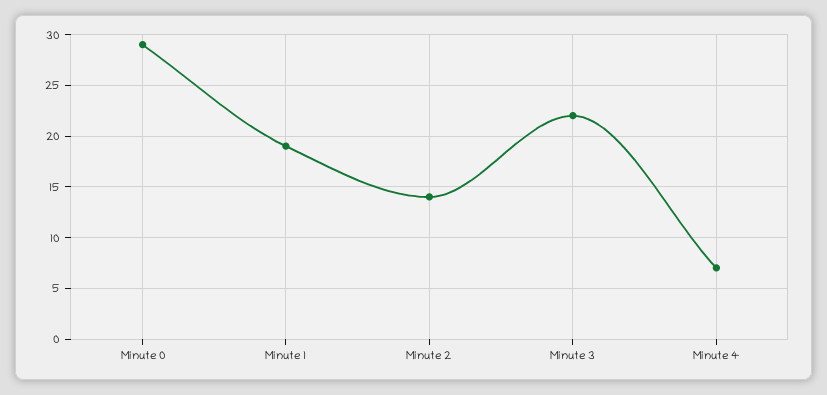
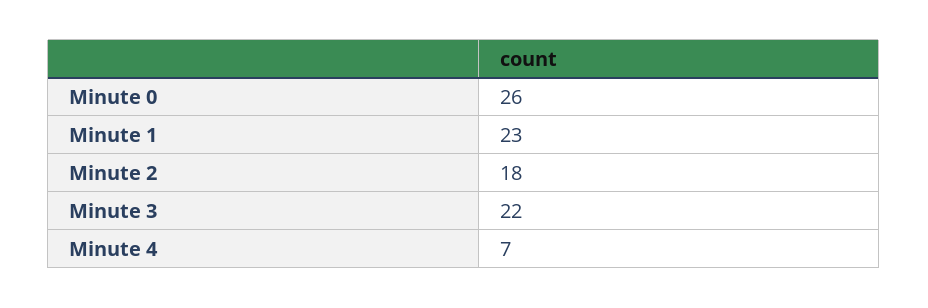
  {
-   "Minute 0": 29,
+   "Minute 0": 26,
-   "Minute 1": 19,
+   "Minute 1": 23,
-   "Minute 2": 14,
+   "Minute 2": 18,
    "Minute 3": 22,
    "Minute 4": 7
  }

